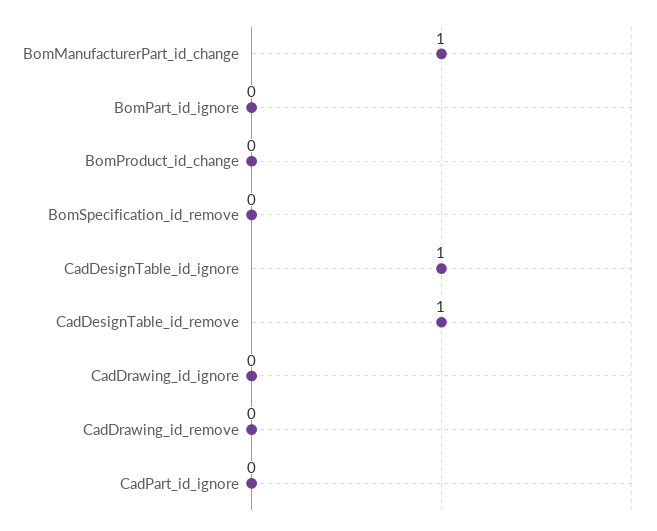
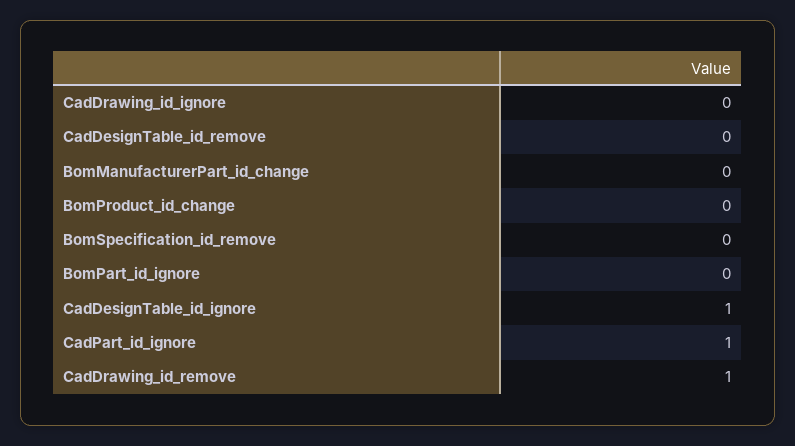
  {
-   "BomManufacturerPart_id_change": 1,
+   "BomManufacturerPart_id_change": 0,
    "BomPart_id_ignore": 0,
    "BomProduct_id_change": 0,
    "BomSpecification_id_remove": 0,
    "CadDesignTable_id_ignore": 1,
-   "CadDesignTable_id_remove": 1,
+   "CadDesignTable_id_remove": 0,
    "CadDrawing_id_ignore": 0,
-   "CadDrawing_id_remove": 0,
+   "CadDrawing_id_remove": 1,
-   "CadPart_id_ignore": 0
+   "CadPart_id_ignore": 1
  }

